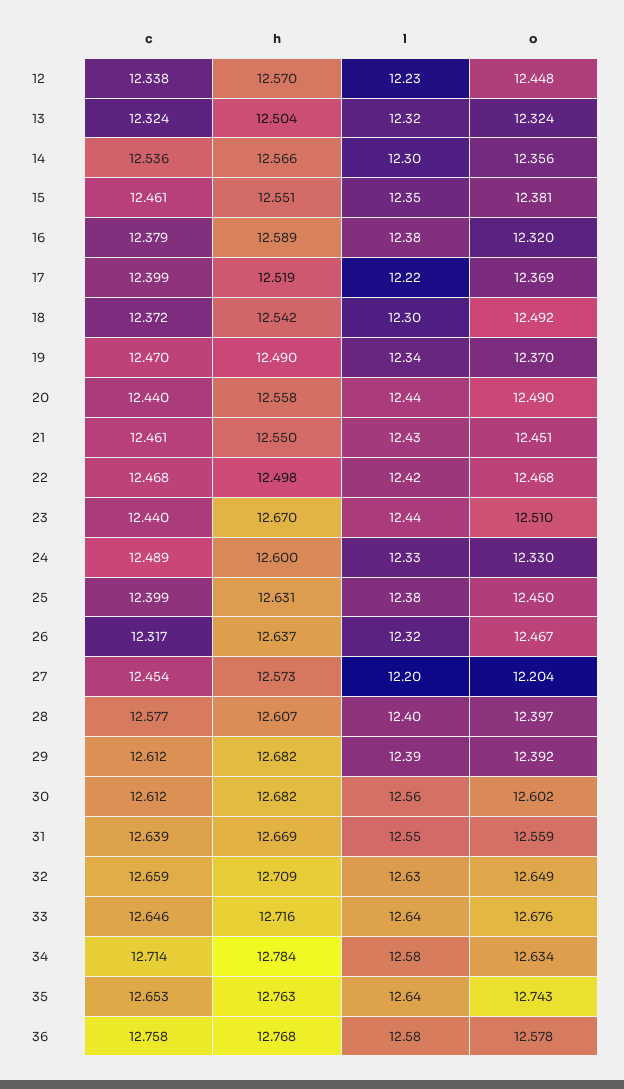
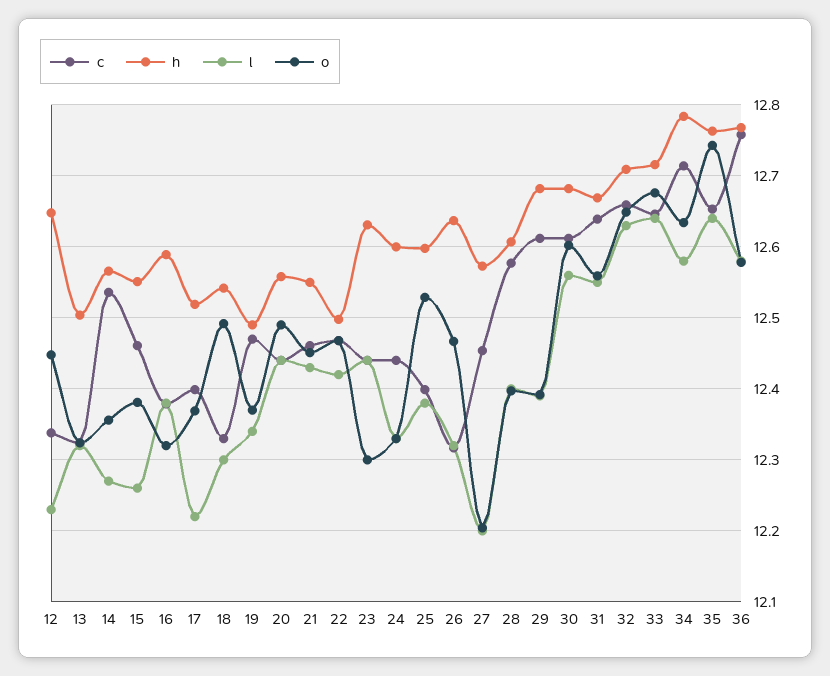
  {
    "c": {
      "12": 12.338,
      "13": 12.324,
      "14": 12.536,
      "15": 12.461,
      "16": 12.379,
      "17": 12.399,
-     "18": 12.372,
+     "18": 12.33,
      "19": 12.47,
      "20": 12.44,
      "21": 12.461,
      "22": 12.468,
      "23": 12.44,
-     "24": 12.489,
+     "24": 12.44,
      "25": 12.399,
      "26": 12.317,
      "27": 12.454,
      "28": 12.577,
      "29": 12.612,
      "30": 12.612,
      "31": 12.639,
      "32": 12.659,
      "33": 12.646,
      "34": 12.714,
      "35": 12.653,
      "36": 12.758
    },
    "h": {
-     "12": 12.57,
+     "12": 12.65,
      "13": 12.504,
      "14": 12.566,
      "15": 12.551,
      "16": 12.589,
      "17": 12.519,
      "18": 12.542,
      "19": 12.49,
      "20": 12.558,
      "21": 12.55,
      "22": 12.498,
-     "23": 12.67,
+     "23": 12.63,
      "24": 12.6,
-     "25": 12.631,
+     "25": 12.6,
      "26": 12.637,
      "27": 12.573,
      "28": 12.607,
      "29": 12.682,
      "30": 12.682,
      "31": 12.669,
      "32": 12.709,
      "33": 12.716,
      "34": 12.784,
      "35": 12.763,
      "36": 12.768
    },
    "l": {
      "12": 12.23,
      "13": 12.32,
-     "14": 12.3,
+     "14": 12.27,
-     "15": 12.35,
+     "15": 12.26,
      "16": 12.38,
      "17": 12.22,
      "18": 12.3,
      "19": 12.34,
      "20": 12.44,
      "21": 12.43,
      "22": 12.42,
      "23": 12.44,
      "24": 12.33,
      "25": 12.38,
      "26": 12.32,
      "27": 12.2,
      "28": 12.4,
      "29": 12.39,
      "30": 12.56,
      "31": 12.55,
      "32": 12.63,
      "33": 12.64,
      "34": 12.58,
      "35": 12.64,
      "36": 12.58
    },
    "o": {
      "12": 12.448,
      "13": 12.324,
      "14": 12.356,
      "15": 12.381,
      "16": 12.32,
      "17": 12.369,
      "18": 12.492,
      "19": 12.37,
      "20": 12.49,
      "21": 12.451,
      "22": 12.468,
-     "23": 12.51,
+     "23": 12.3,
      "24": 12.33,
-     "25": 12.45,
+     "25": 12.53,
      "26": 12.467,
      "27": 12.204,
      "28": 12.397,
      "29": 12.392,
      "30": 12.602,
      "31": 12.559,
      "32": 12.649,
      "33": 12.676,
      "34": 12.634,
      "35": 12.743,
      "36": 12.578
    }
  }

